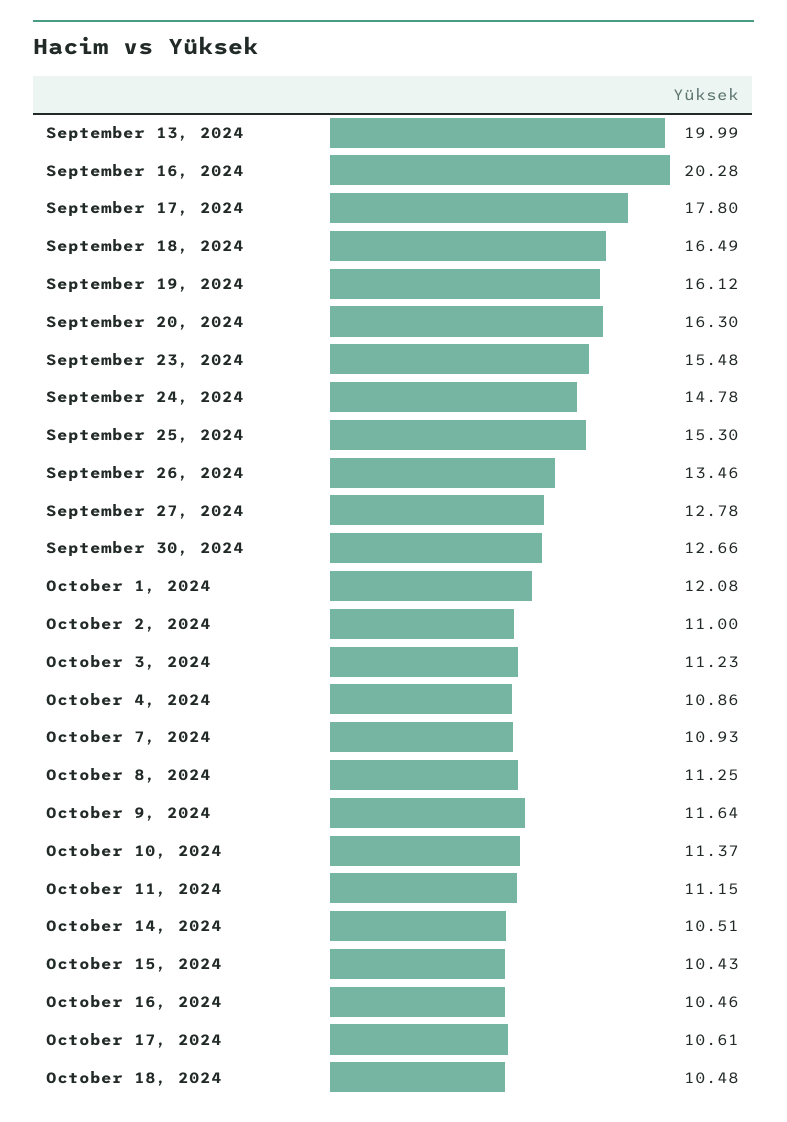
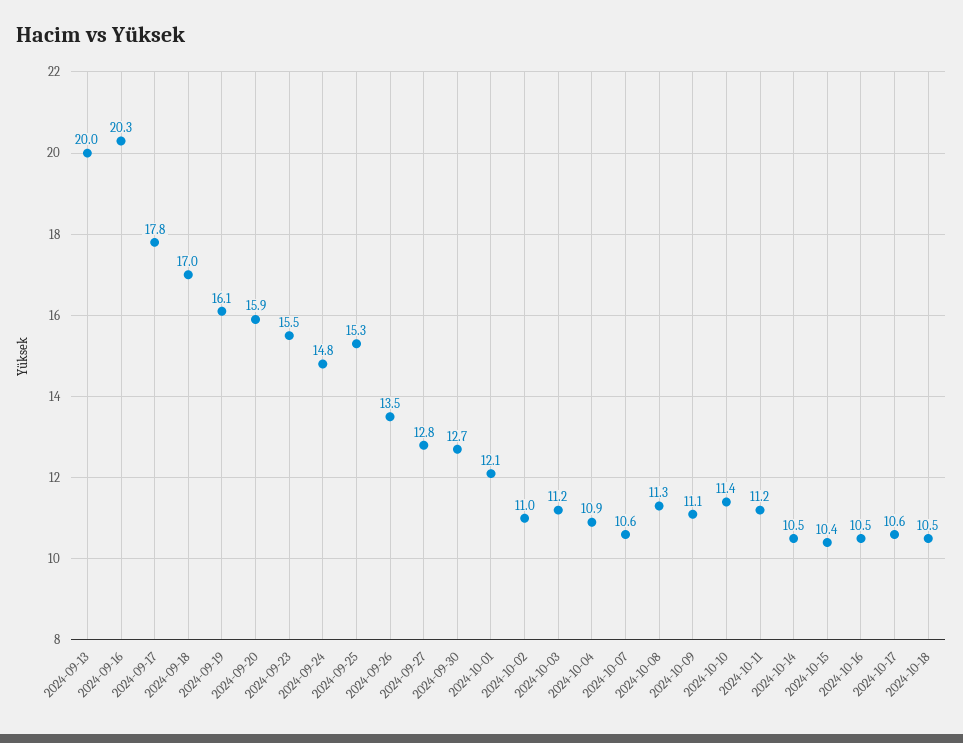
  {
    "September 13, 2024": 19.99,
    "September 16, 2024": 20.28,
    "September 17, 2024": 17.8,
-   "September 18, 2024": 16.49,
+   "September 18, 2024": 17,
    "September 19, 2024": 16.12,
-   "September 20, 2024": 16.3,
+   "September 20, 2024": 15.9,
    "September 23, 2024": 15.48,
    "September 24, 2024": 14.78,
    "September 25, 2024": 15.3,
    "September 26, 2024": 13.46,
    "September 27, 2024": 12.78,
    "September 30, 2024": 12.66,
    "October 1, 2024": 12.08,
    "October 2, 2024": 11,
    "October 3, 2024": 11.23,
    "October 4, 2024": 10.86,
-   "October 7, 2024": 10.93,
+   "October 7, 2024": 10.6,
    "October 8, 2024": 11.25,
-   "October 9, 2024": 11.64,
+   "October 9, 2024": 11.1,
    "October 10, 2024": 11.37,
    "October 11, 2024": 11.15,
    "October 14, 2024": 10.51,
    "October 15, 2024": 10.43,
    "October 16, 2024": 10.46,
    "October 17, 2024": 10.61,
    "October 18, 2024": 10.48
  }

